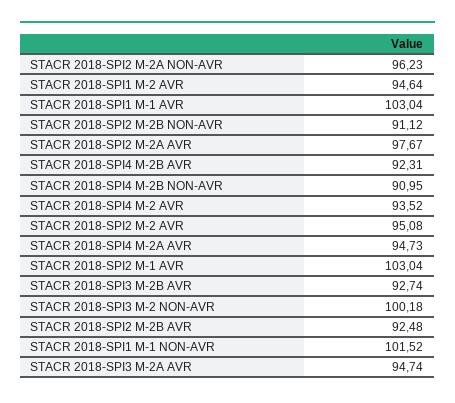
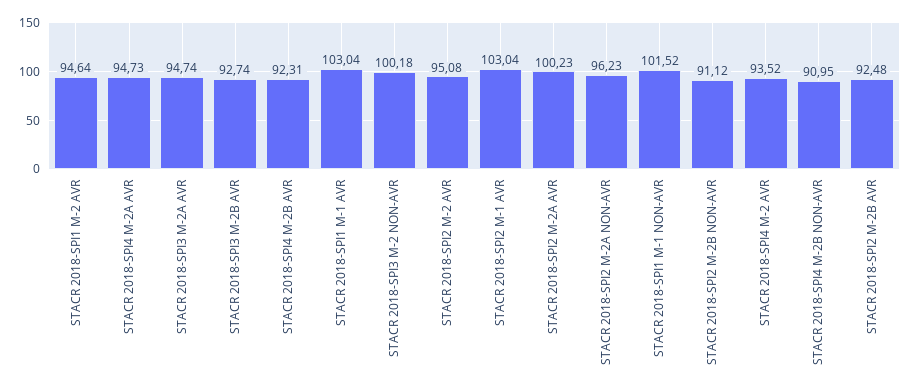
  {
    "STACR 2018-SPI2 M-2A NON-AVR": 96.23,
    "STACR 2018-SPI1 M-2 AVR": 94.64,
    "STACR 2018-SPI1 M-1 AVR": 103.04,
    "STACR 2018-SPI2 M-2B NON-AVR": 91.12,
-   "STACR 2018-SPI2 M-2A AVR": 97.67,
+   "STACR 2018-SPI2 M-2A AVR": 100.23,
    "STACR 2018-SPI4 M-2B AVR": 92.31,
    "STACR 2018-SPI4 M-2B NON-AVR": 90.95,
    "STACR 2018-SPI4 M-2 AVR": 93.52,
    "STACR 2018-SPI2 M-2 AVR": 95.08,
    "STACR 2018-SPI4 M-2A AVR": 94.73,
    "STACR 2018-SPI2 M-1 AVR": 103.04,
    "STACR 2018-SPI3 M-2B AVR": 92.74,
    "STACR 2018-SPI3 M-2 NON-AVR": 100.18,
    "STACR 2018-SPI2 M-2B AVR": 92.48,
    "STACR 2018-SPI1 M-1 NON-AVR": 101.52,
    "STACR 2018-SPI3 M-2A AVR": 94.74
  }

